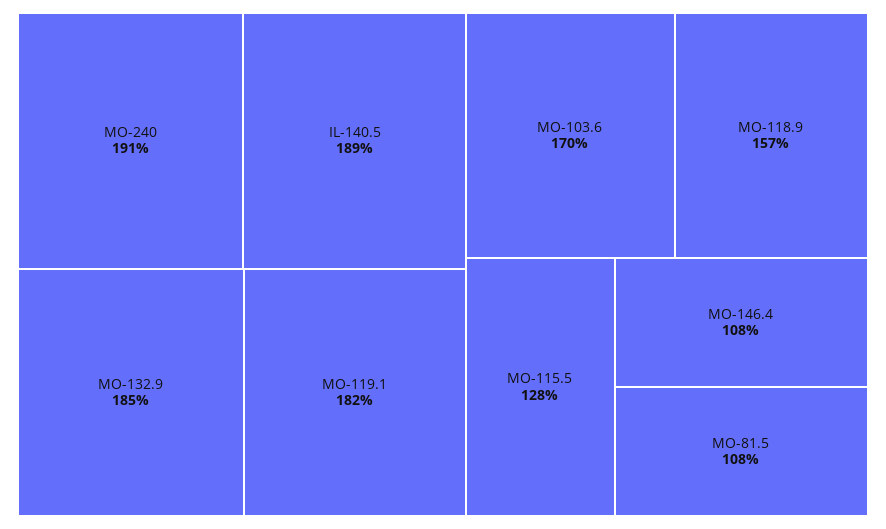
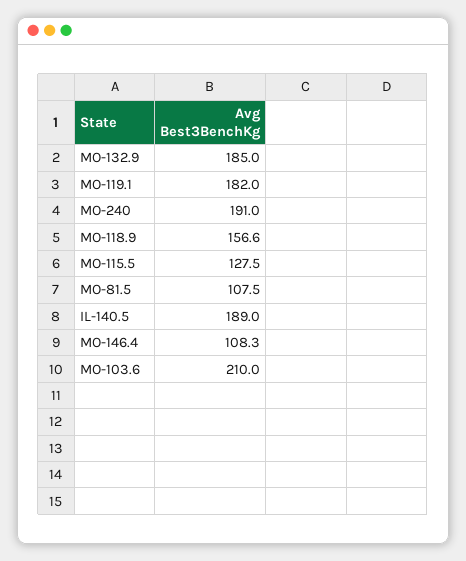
  {
    "MO-240": 191,
    "IL-140.5": 189,
    "MO-132.9": 185,
    "MO-119.1": 182,
-   "MO-103.6": 170,
+   "MO-103.6": 210,
    "MO-118.9": 156.6,
    "MO-115.5": 127.5,
    "MO-146.4": 108.3,
    "MO-81.5": 107.5
  }

